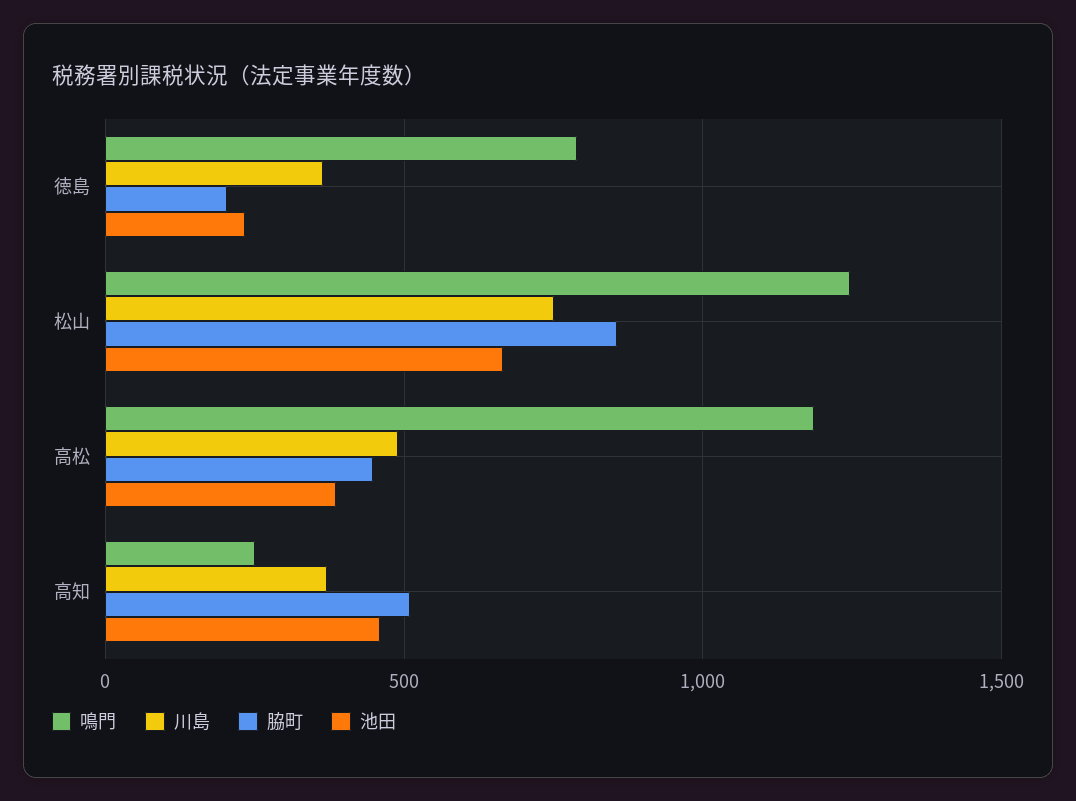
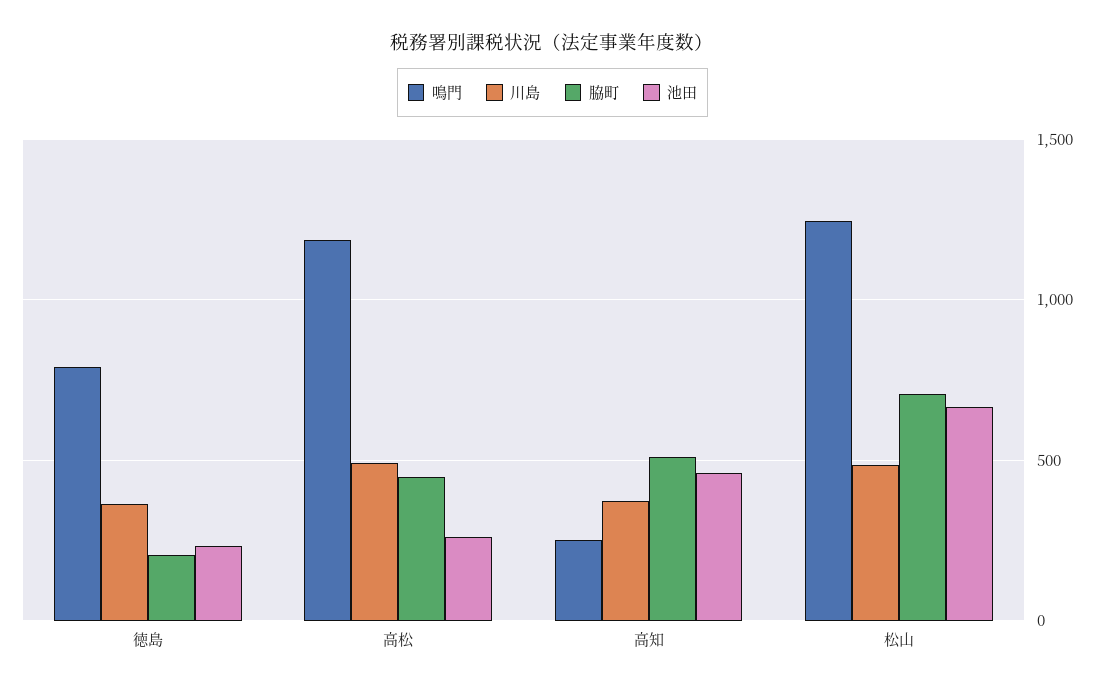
  {
    "鳴門": {
      "徳島": 800,
      "松山": 1250,
      "高松": 1200,
      "高知": 250
    },
    "川島": {
      "徳島": 350,
-     "松山": 750,
+     "松山": 500,
      "高松": 500,
      "高知": 350
    },
    "脇町": {
      "徳島": 200,
-     "松山": 850,
+     "松山": 700,
      "高松": 450,
      "高知": 500
    },
    "池田": {
      "徳島": 250,
      "松山": 650,
-     "高松": 400,
+     "高松": 250,
      "高知": 450
    }
  }

